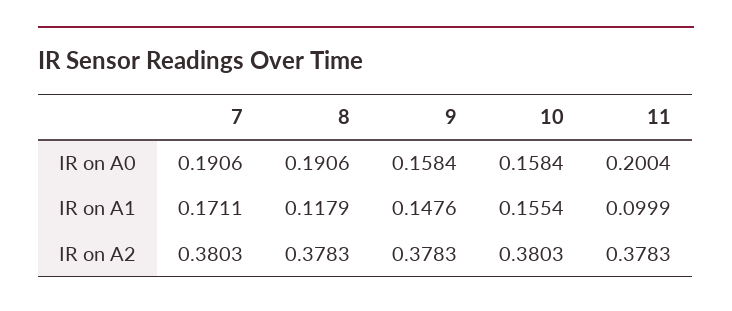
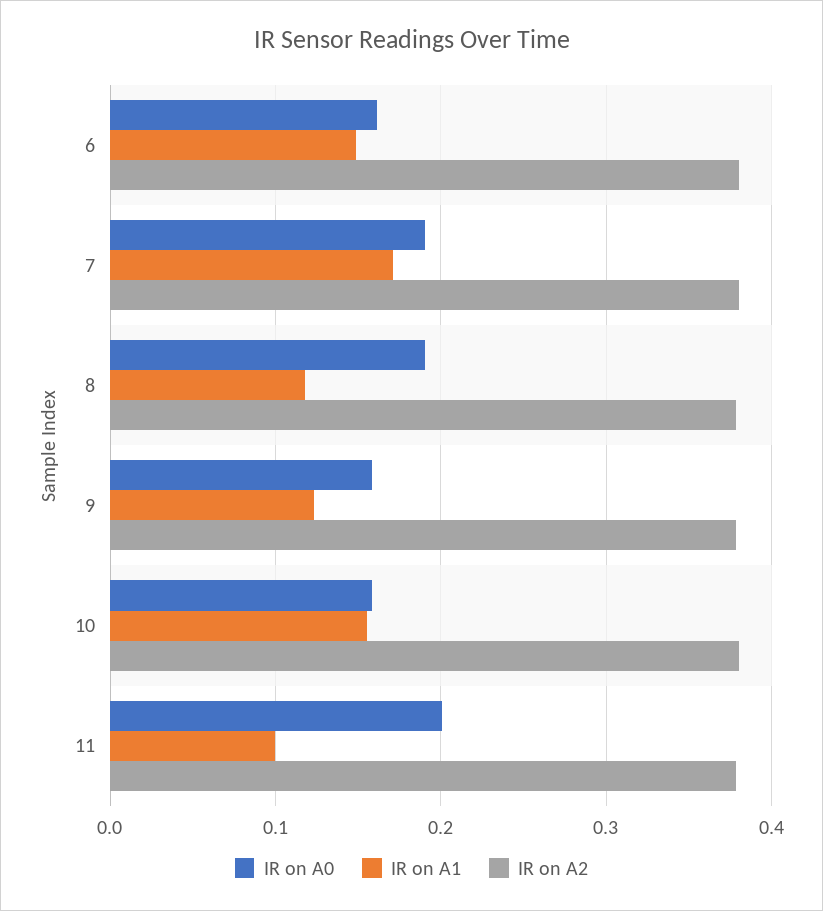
  {
    "IR on A0": {
      "7": 0.1906,
      "8": 0.1906,
      "9": 0.1584,
      "10": 0.1584,
-     "11": 0.2004
+     "11": 0.2004,
+     "6": 0.16
    },
    "IR on A1": {
      "7": 0.1711,
      "8": 0.1179,
-     "9": 0.1476,
+     "9": 0.12,
      "10": 0.1554,
-     "11": 0.0999
+     "11": 0.0999,
+     "6": 0.15
    },
    "IR on A2": {
      "7": 0.3803,
      "8": 0.3783,
      "9": 0.3783,
      "10": 0.3803,
-     "11": 0.3783
+     "11": 0.3783,
+     "6": 0.38
    }
  }

